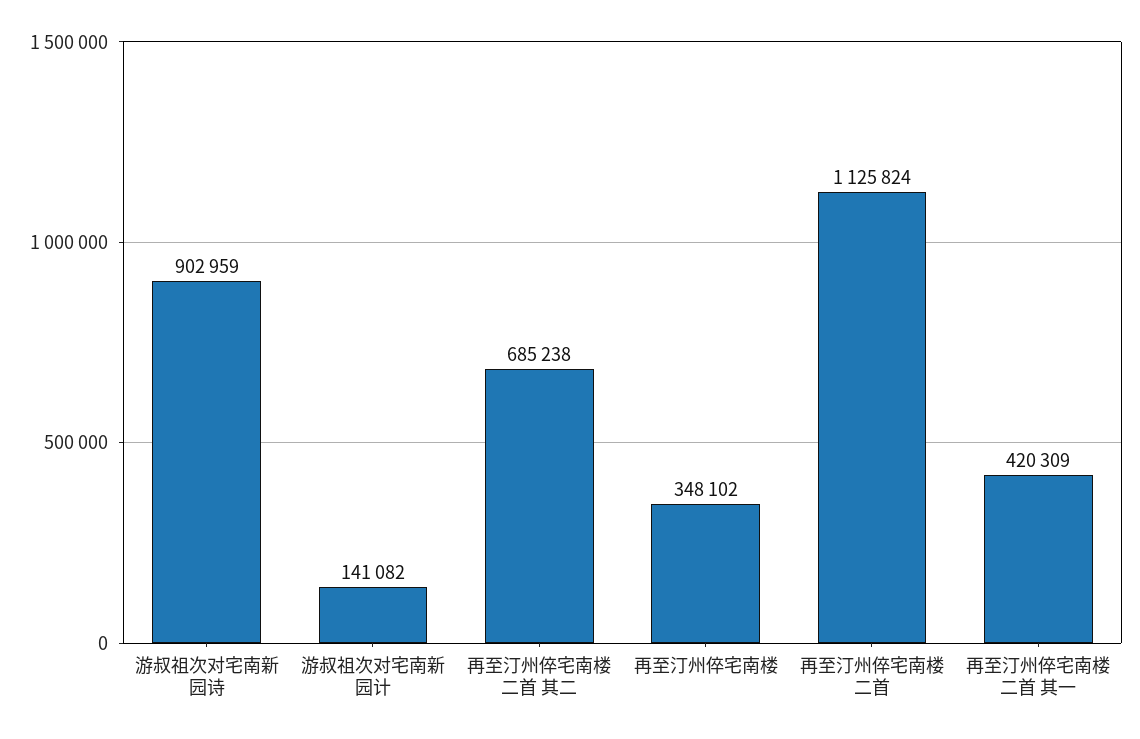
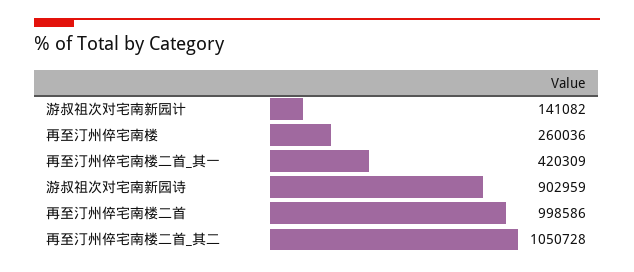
  {
    "游叔祖次对宅南新园诗": 902959,
    "游叔祖次对宅南新园计": 141082,
-   "再至汀州倅宅南楼二首 其二": 685238,
+   "再至汀州倅宅南楼二首 其二": 1050728,
-   "再至汀州倅宅南楼": 348102,
+   "再至汀州倅宅南楼": 260036,
-   "再至汀州倅宅南楼二首": 1125824,
+   "再至汀州倅宅南楼二首": 998586,
    "再至汀州倅宅南楼二首 其一": 420309
  }

